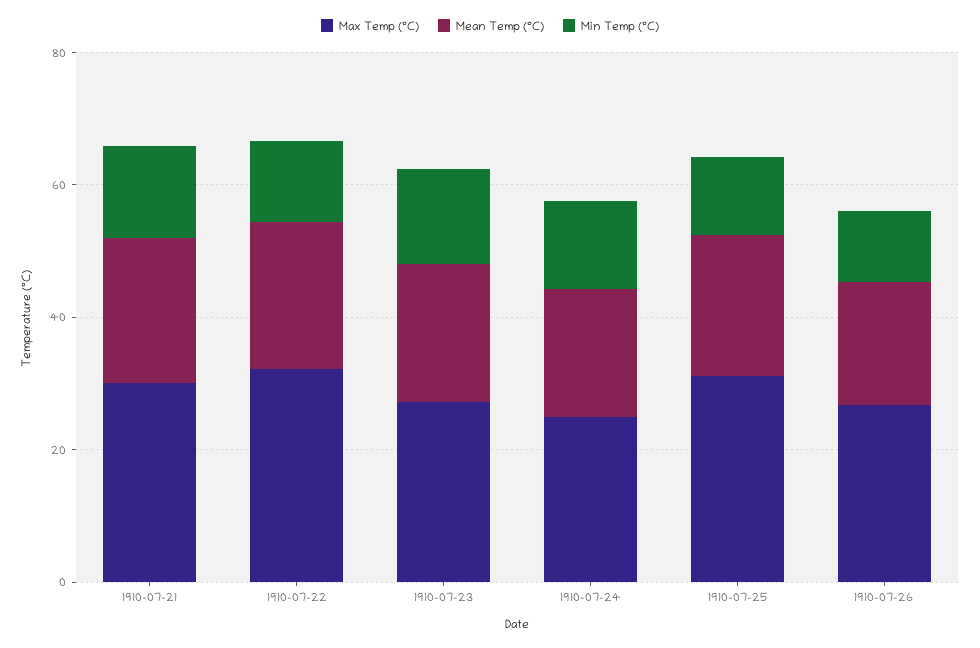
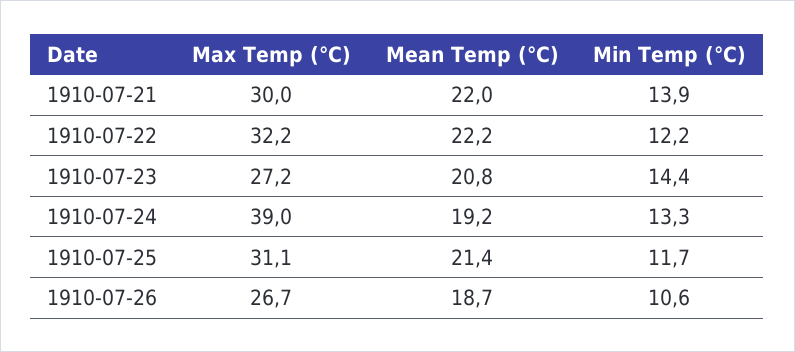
  {
    "Max Temp (°C)": {
      "1910-07-21": 30,
      "1910-07-22": 32.2,
      "1910-07-23": 27.2,
-     "1910-07-24": 25,
+     "1910-07-24": 39,
      "1910-07-25": 31.1,
      "1910-07-26": 26.7
    },
    "Mean Temp (°C)": {
      "1910-07-21": 22,
      "1910-07-22": 22.2,
      "1910-07-23": 20.8,
      "1910-07-24": 19.2,
      "1910-07-25": 21.4,
      "1910-07-26": 18.7
    },
    "Min Temp (°C)": {
      "1910-07-21": 13.9,
      "1910-07-22": 12.2,
      "1910-07-23": 14.4,
      "1910-07-24": 13.3,
      "1910-07-25": 11.7,
      "1910-07-26": 10.6
    }
  }

